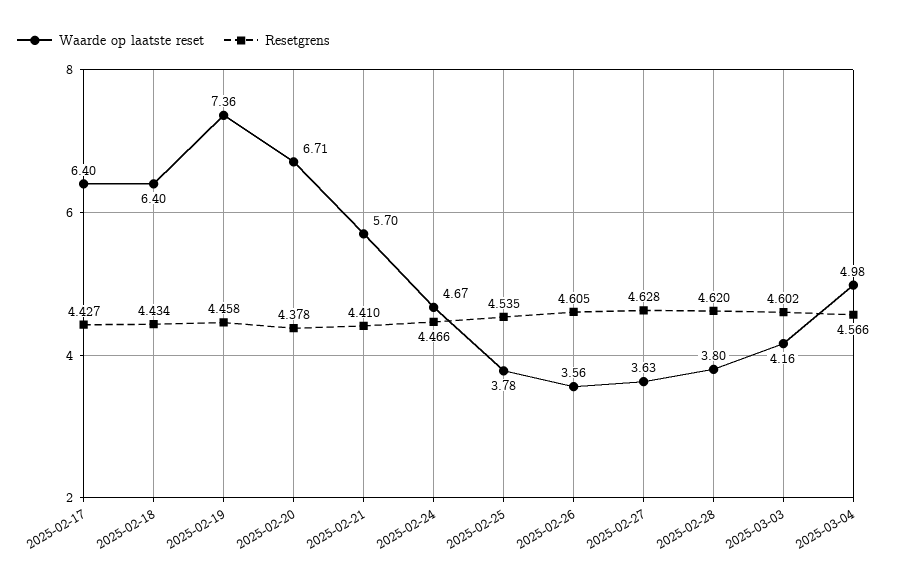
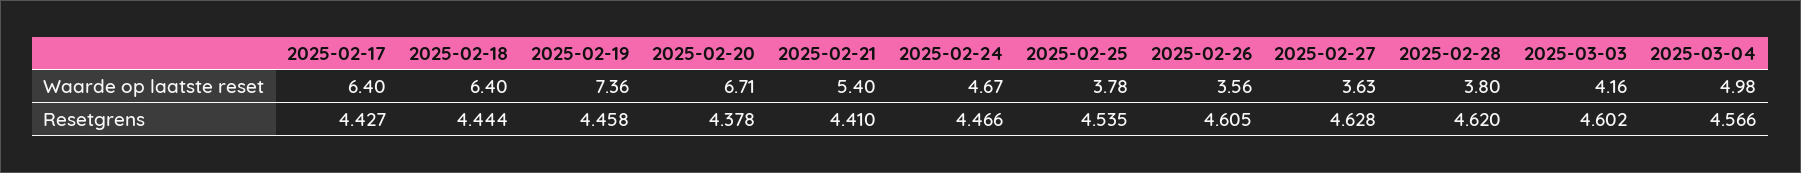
  {
    "Waarde op laatste reset": {
      "2025-02-17": 6.4,
      "2025-02-18": 6.4,
      "2025-02-19": 7.36,
      "2025-02-20": 6.71,
-     "2025-02-21": 5.7,
+     "2025-02-21": 5.4,
      "2025-02-24": 4.67,
      "2025-02-25": 3.78,
      "2025-02-26": 3.56,
      "2025-02-27": 3.63,
      "2025-02-28": 3.8,
      "2025-03-03": 4.16,
      "2025-03-04": 4.98
    },
    "Resetgrens": {
      "2025-02-17": 4.427,
-     "2025-02-18": 4.434,
+     "2025-02-18": 4.444,
      "2025-02-19": 4.458,
      "2025-02-20": 4.378,
      "2025-02-21": 4.41,
      "2025-02-24": 4.466,
      "2025-02-25": 4.535,
      "2025-02-26": 4.605,
      "2025-02-27": 4.628,
      "2025-02-28": 4.62,
      "2025-03-03": 4.602,
      "2025-03-04": 4.566
    }
  }

